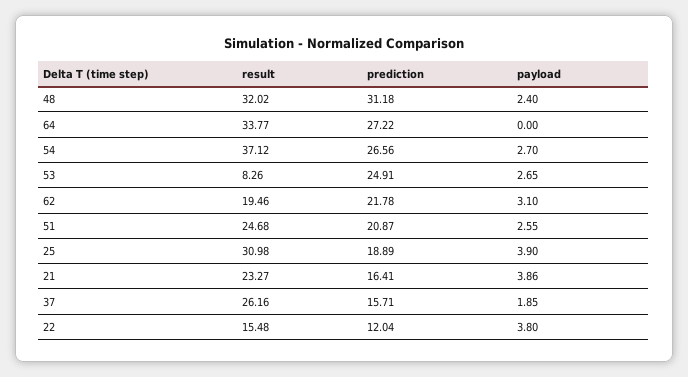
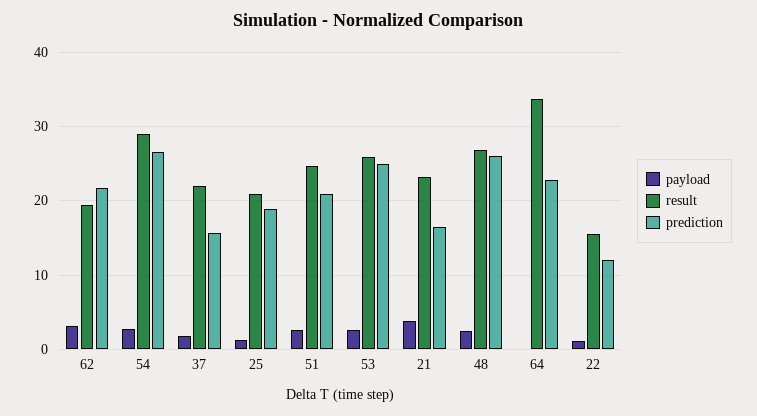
  {
    "result": {
-     "48": 32.02,
+     "48": 27,
      "64": 33.77,
-     "54": 37.12,
+     "54": 29,
-     "53": 8.26,
+     "53": 26,
      "62": 19.46,
      "51": 24.68,
-     "25": 30.98,
+     "25": 21,
      "21": 23.27,
-     "37": 26.16,
+     "37": 22,
      "22": 15.48
    },
    "prediction": {
-     "48": 31.18,
+     "48": 26,
-     "64": 27.22,
+     "64": 23,
      "54": 26.56,
      "53": 24.91,
      "62": 21.78,
      "51": 20.87,
      "25": 18.89,
      "21": 16.41,
      "37": 15.71,
      "22": 12.04
    },
    "payload": {
      "48": 2.4,
      "64": 0,
      "54": 2.7,
      "53": 2.65,
      "62": 3.1,
      "51": 2.55,
-     "25": 3.9,
+     "25": 1,
      "21": 3.86,
      "37": 1.85,
-     "22": 3.8
+     "22": 1
    }
  }

